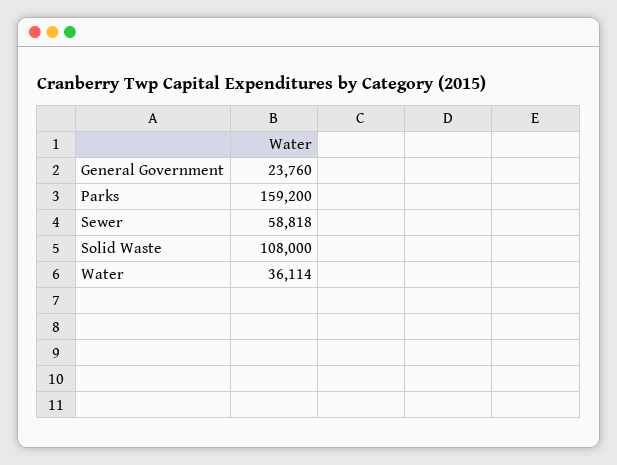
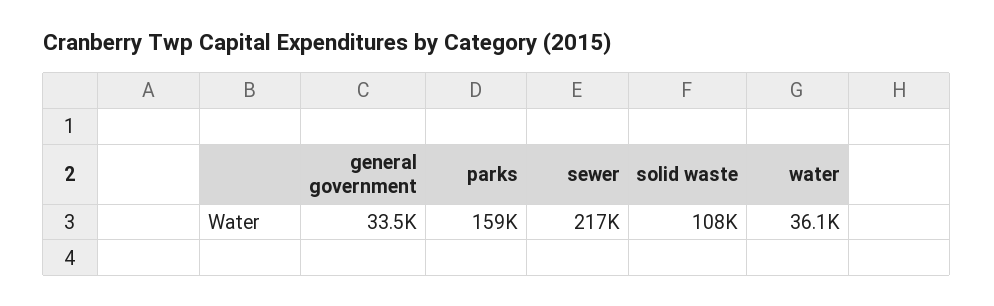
  {
-   "General Government": 23760,
+   "General Government": 33500,
    "Parks": 159200,
-   "Sewer": 58818,
+   "Sewer": 217000,
    "Solid Waste": 108000,
    "Water": 36114
  }

